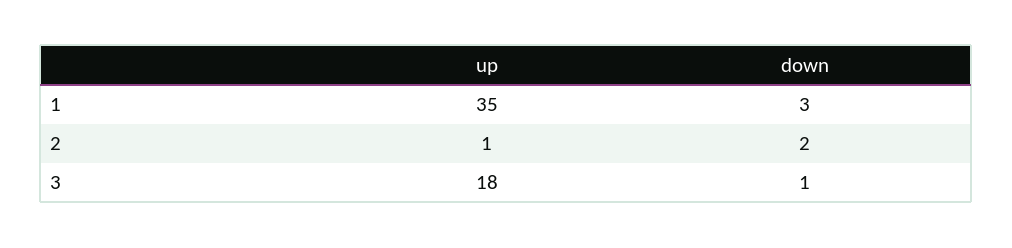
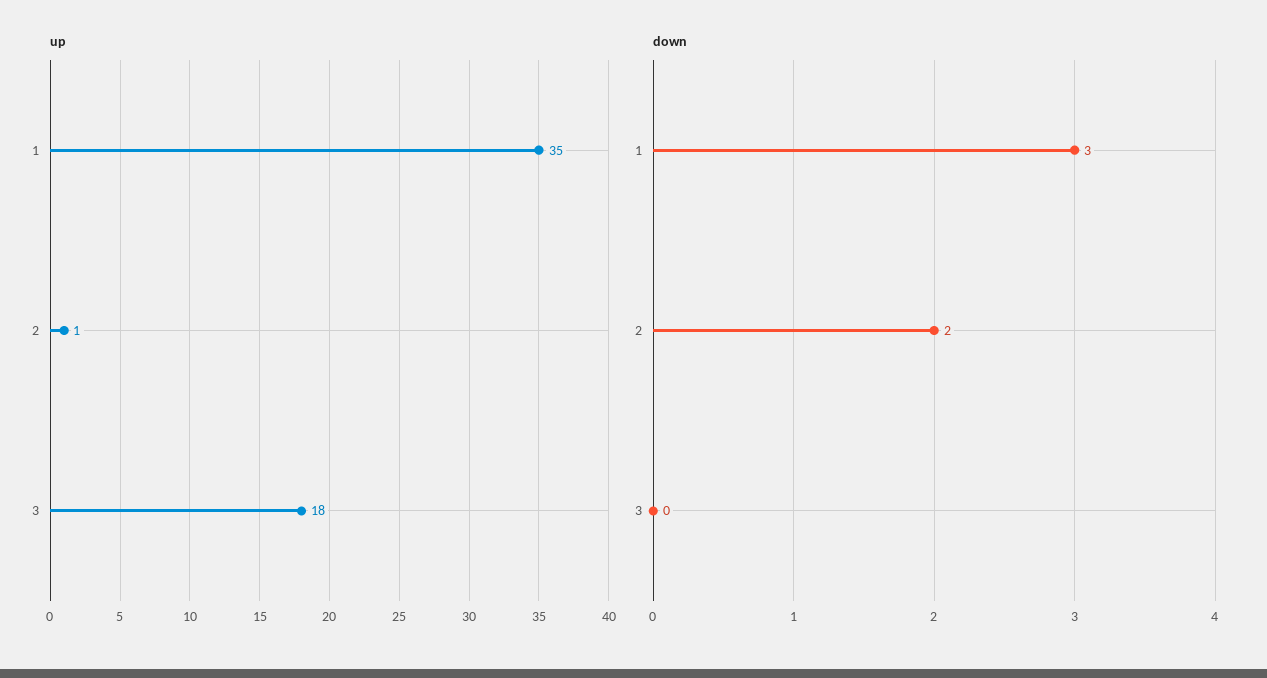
  {
    "up": {
      "1": 35,
      "2": 1,
      "3": 18
    },
    "down": {
      "1": 3,
      "2": 2,
-     "3": 1
+     "3": 0
    }
  }

